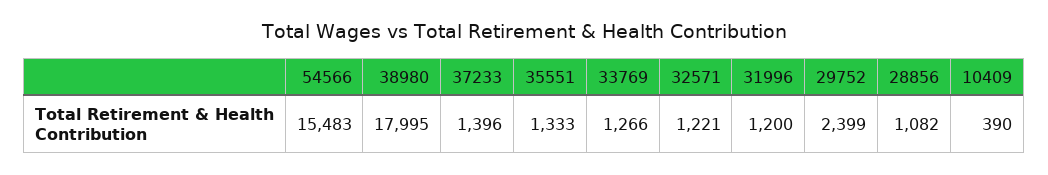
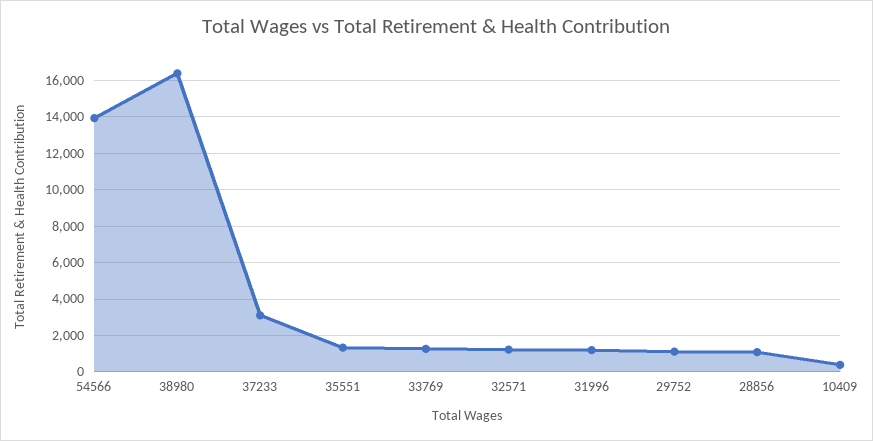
  {
-   "54566": 15483,
+   "54566": 14000,
-   "38980": 17995,
+   "38980": 16500,
-   "37233": 1396,
+   "37233": 3000,
    "35551": 1333,
    "33769": 1266,
    "32571": 1221,
    "31996": 1200,
-   "29752": 2399,
+   "29752": 1000,
    "28856": 1082,
    "10409": 390
  }

